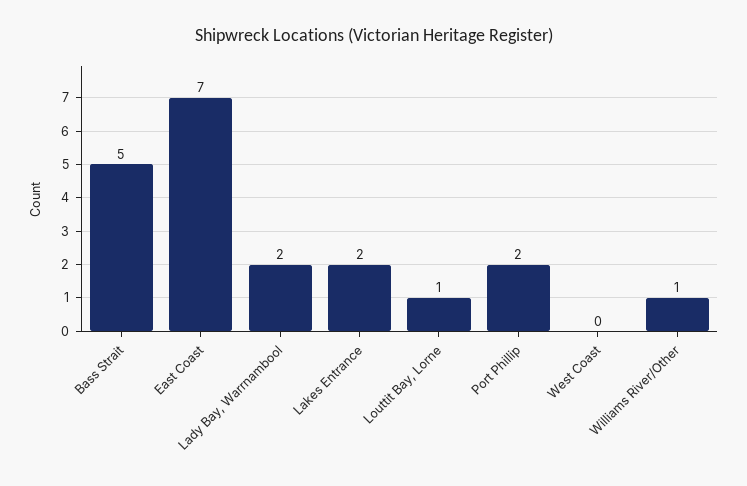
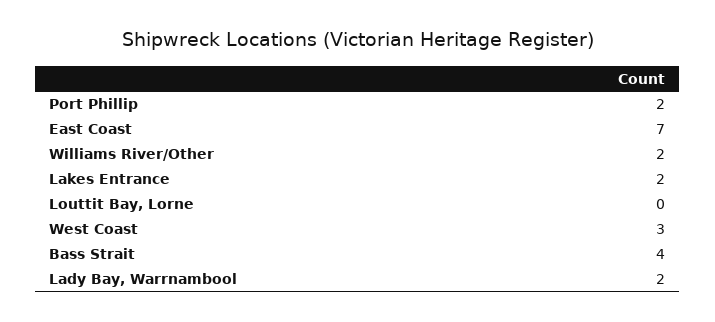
  {
-   "Bass Strait": 5,
+   "Bass Strait": 4,
    "East Coast": 7,
    "Lady Bay, Warrnambool": 2,
    "Lakes Entrance": 2,
-   "Louttit Bay, Lorne": 1,
+   "Louttit Bay, Lorne": 0,
    "Port Phillip": 2,
-   "West Coast": 0,
+   "West Coast": 3,
-   "Williams River/Other": 1
+   "Williams River/Other": 2
  }

